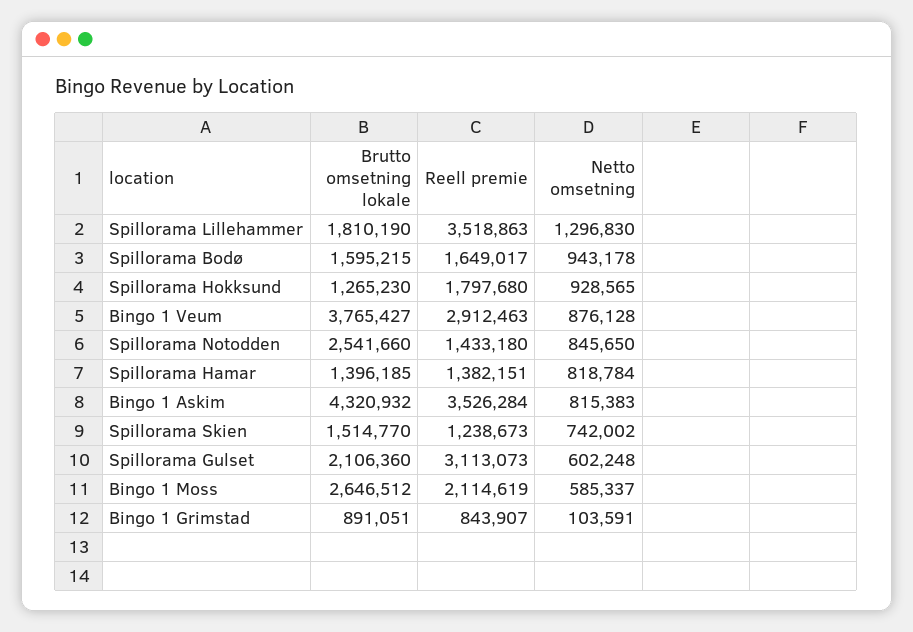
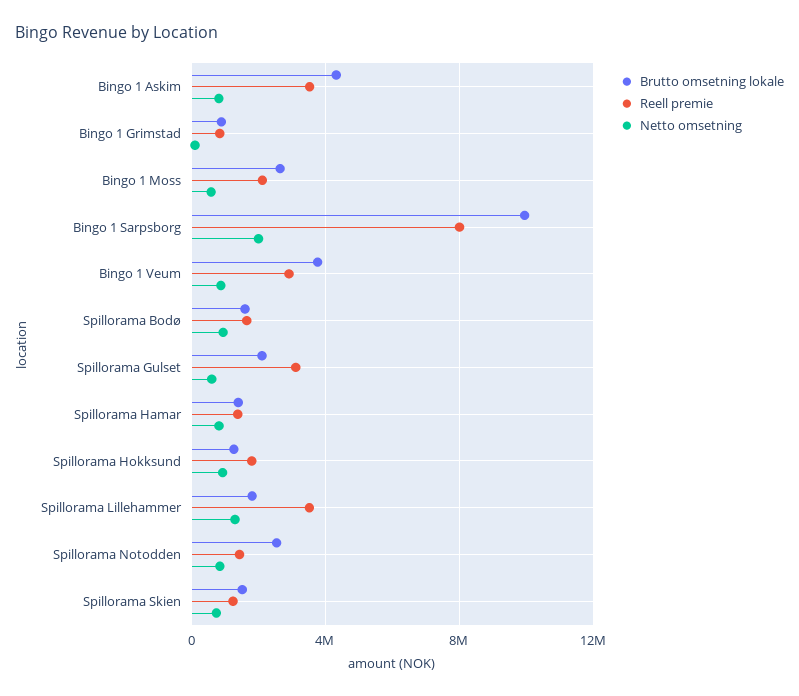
  {
    "Brutto omsetning lokale": {
      "Spillorama Lillehammer": 1810190,
      "Spillorama Bodø": 1595215,
      "Spillorama Hokksund": 1265230,
      "Bingo 1 Veum": 3765427,
      "Spillorama Notodden": 2541660,
      "Spillorama Hamar": 1396185,
      "Bingo 1 Askim": 4320932,
      "Spillorama Skien": 1514770,
      "Spillorama Gulset": 2106360,
      "Bingo 1 Moss": 2646512,
-     "Bingo 1 Grimstad": 891051
+     "Bingo 1 Grimstad": 891051,
+     "Bingo 1 Sarpsborg": 10000000
    },
    "Reell premie": {
      "Spillorama Lillehammer": 3518863,
      "Spillorama Bodø": 1649017,
      "Spillorama Hokksund": 1797680,
      "Bingo 1 Veum": 2912463,
      "Spillorama Notodden": 1433180,
      "Spillorama Hamar": 1382151,
      "Bingo 1 Askim": 3526284,
      "Spillorama Skien": 1238673,
      "Spillorama Gulset": 3113073,
      "Bingo 1 Moss": 2114619,
-     "Bingo 1 Grimstad": 843907
+     "Bingo 1 Grimstad": 843907,
+     "Bingo 1 Sarpsborg": 8000000
    },
    "Netto omsetning": {
      "Spillorama Lillehammer": 1296830,
      "Spillorama Bodø": 943178,
      "Spillorama Hokksund": 928565,
      "Bingo 1 Veum": 876128,
      "Spillorama Notodden": 845650,
      "Spillorama Hamar": 818784,
      "Bingo 1 Askim": 815383,
      "Spillorama Skien": 742002,
      "Spillorama Gulset": 602248,
      "Bingo 1 Moss": 585337,
-     "Bingo 1 Grimstad": 103591
+     "Bingo 1 Grimstad": 103591,
+     "Bingo 1 Sarpsborg": 2000000
    }
  }

